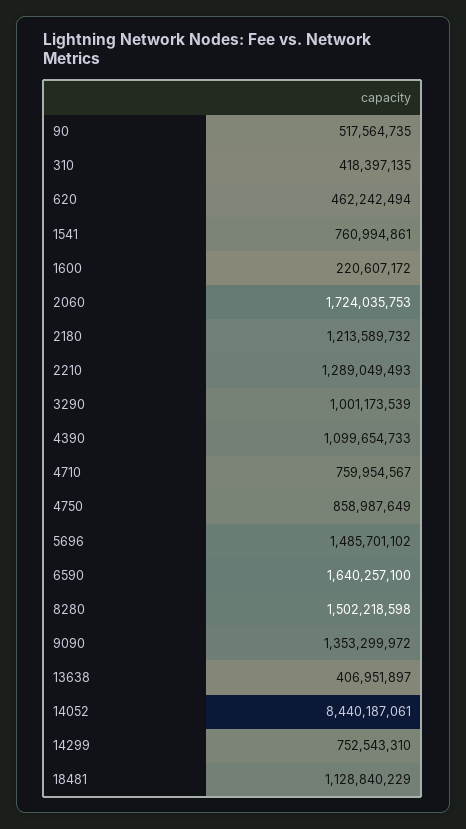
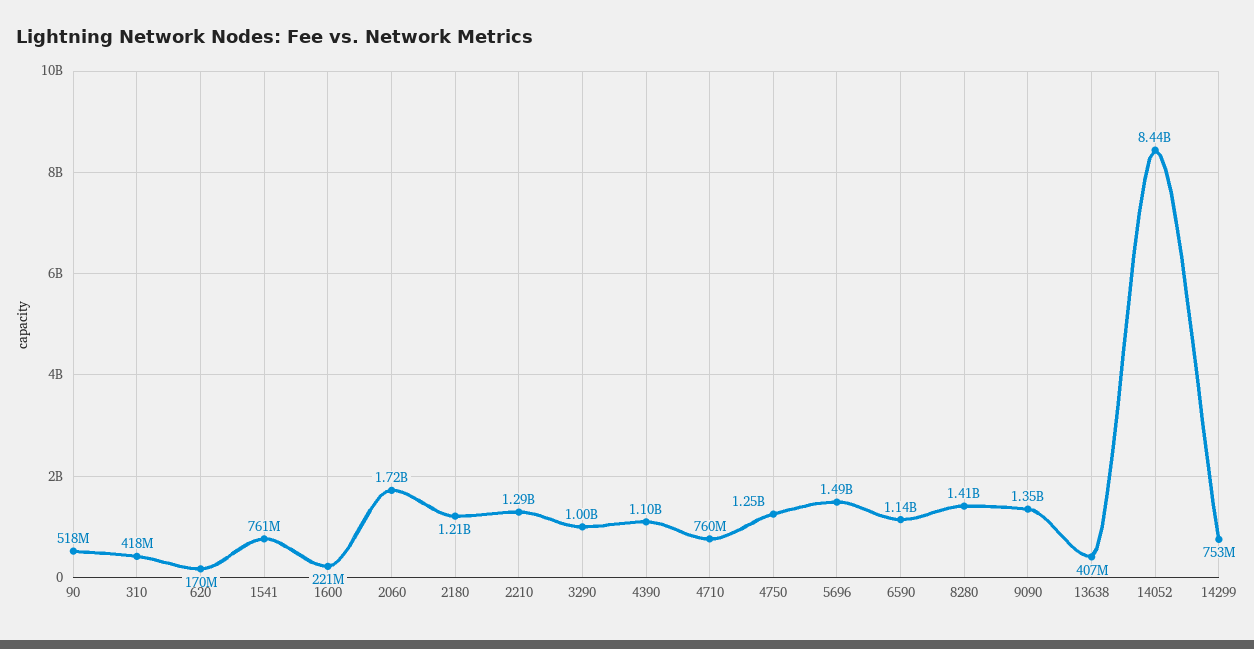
  {
    "90": 517564735,
    "310": 418397135,
-   "620": 462242494,
+   "620": 170000000,
    "1541": 760994861,
    "1600": 220607172,
    "2060": 1724035753,
    "2180": 1213589732,
    "2210": 1289049493,
    "3290": 1001173539,
    "4390": 1099654733,
    "4710": 759954567,
-   "4750": 858987649,
+   "4750": 1250000000,
    "5696": 1485701102,
-   "6590": 1640257100,
+   "6590": 1140000000,
-   "8280": 1502218598,
+   "8280": 1410000000,
    "9090": 1353299972,
    "13638": 406951897,
    "14052": 8440187061,
-   "14299": 752543310,
+   "14299": 752543310
-   "18481": 1128840229
  }

